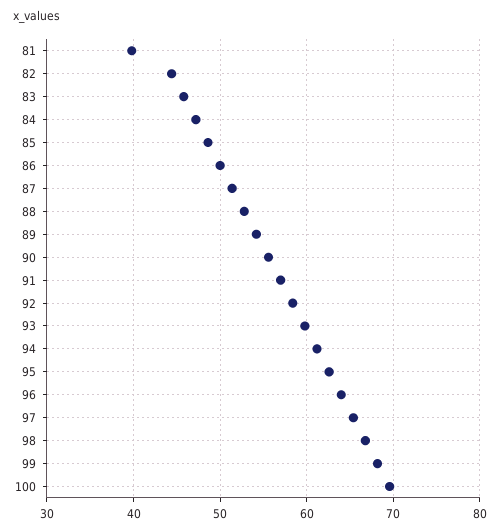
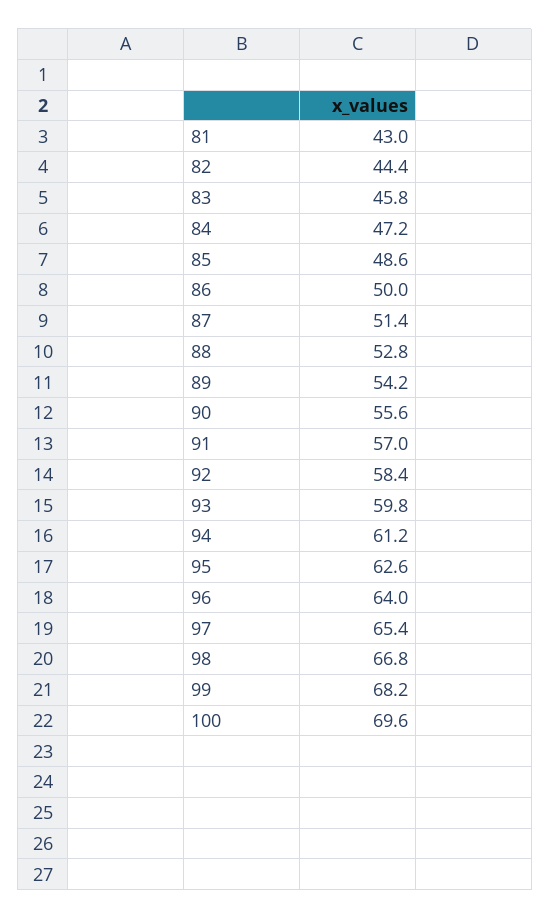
  {
-   "81": 40,
+   "81": 43,
    "82": 44.4,
    "83": 45.8,
    "84": 47.2,
    "85": 48.6,
    "86": 50,
    "87": 51.4,
    "88": 52.8,
    "89": 54.2,
    "90": 55.6,
    "91": 57,
    "92": 58.4,
    "93": 59.8,
    "94": 61.2,
    "95": 62.6,
    "96": 64,
    "97": 65.4,
    "98": 66.8,
    "99": 68.2,
    "100": 69.6
  }

